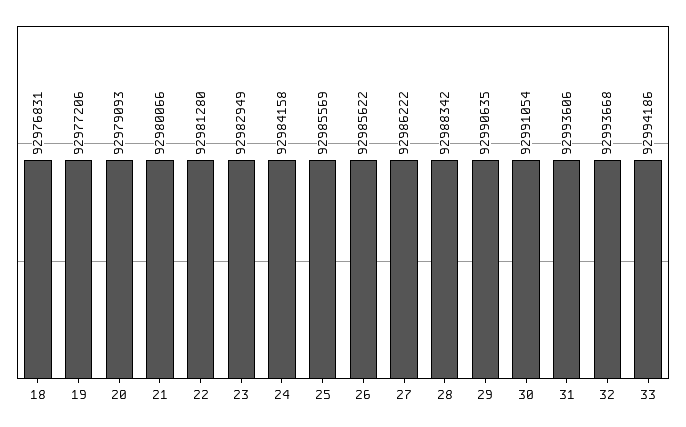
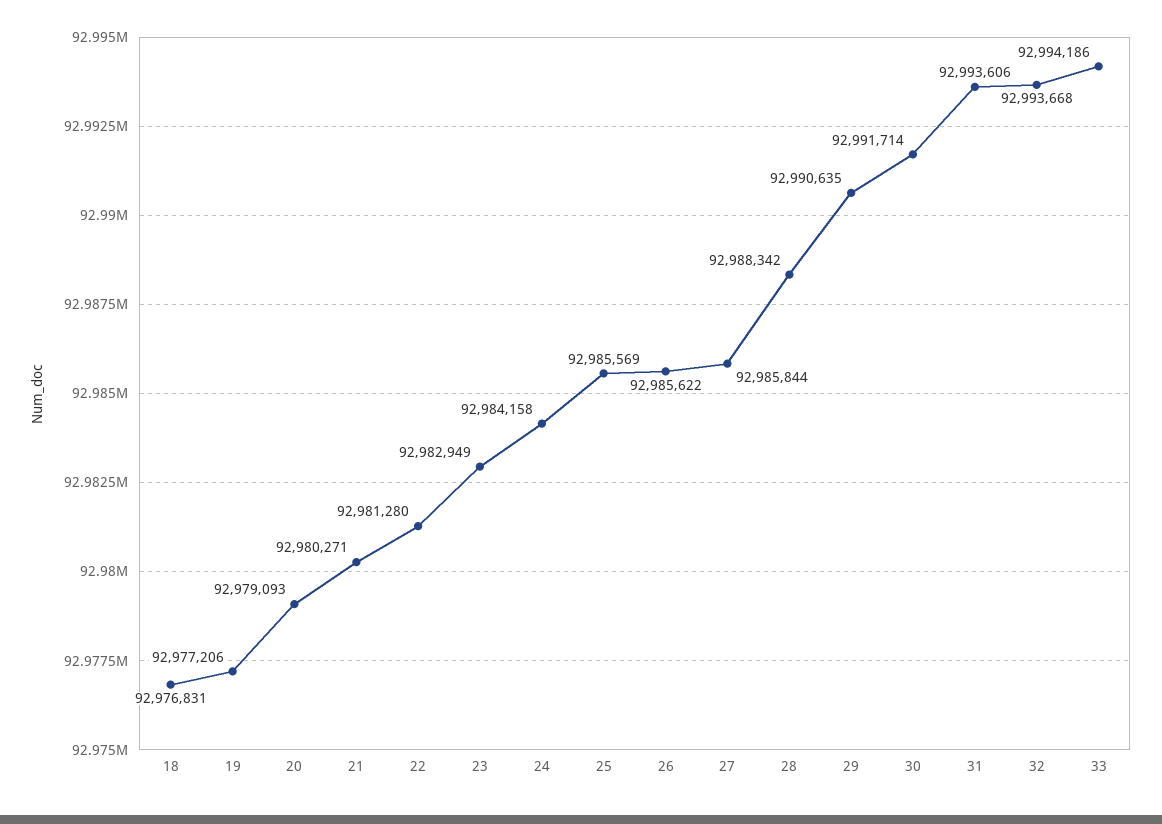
  {
    "18": 92976831,
    "19": 92977206,
    "20": 92979093,
-   "21": 92980066,
+   "21": 92980271,
    "22": 92981280,
    "23": 92982949,
    "24": 92984158,
    "25": 92985569,
    "26": 92985622,
-   "27": 92986222,
+   "27": 92985844,
    "28": 92988342,
    "29": 92990635,
-   "30": 92991054,
+   "30": 92991714,
    "31": 92993606,
    "32": 92993668,
    "33": 92994186
  }

